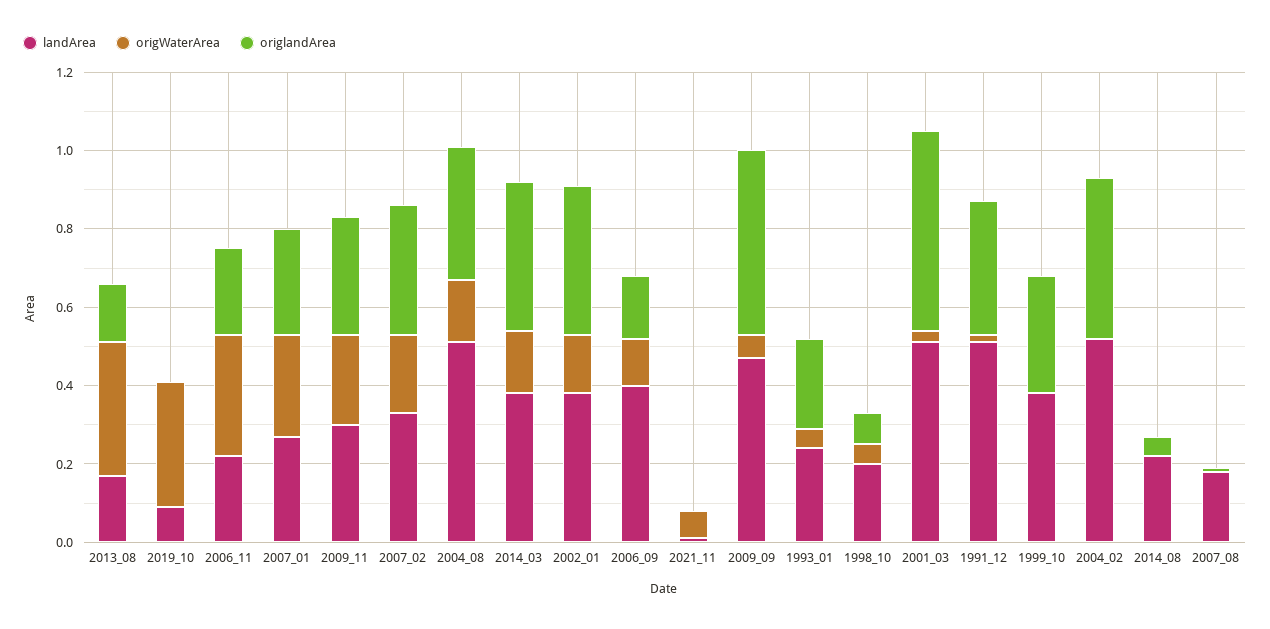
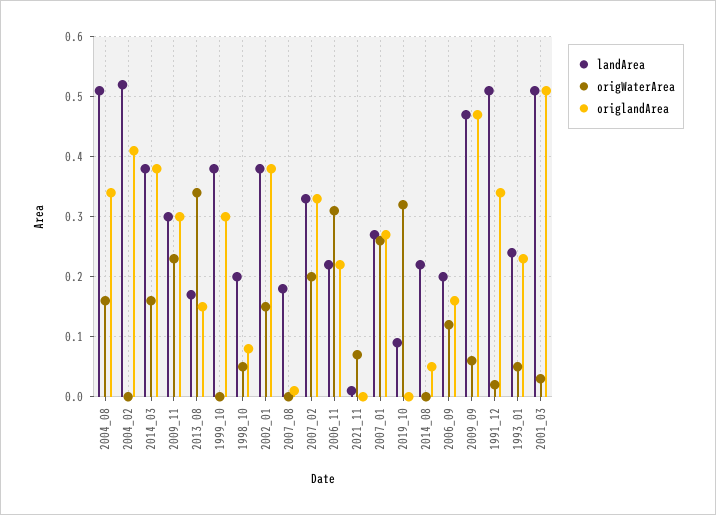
  {
    "landArea": {
      "2013_08": 0.15,
      "2019_10": 0.1,
      "2006_11": 0.2,
      "2007_01": 0.25,
      "2009_11": 0.3,
      "2007_02": 0.35,
      "2004_08": 0.5,
      "2014_03": 0.4,
      "2002_01": 0.4,
-     "2006_09": 0.4,
+     "2006_09": 0.2,
      "2021_11": 0,
      "2009_09": 0.45,
      "1993_01": 0.25,
      "1998_10": 0.2,
      "2001_03": 0.5,
      "1991_12": 0.5,
      "1999_10": 0.4,
      "2004_02": 0.5,
      "2014_08": 0.2,
      "2007_08": 0.2
    },
    "origWaterArea": {
      "2013_08": 0.35,
      "2019_10": 0.3,
      "2006_11": 0.3,
      "2007_01": 0.25,
      "2009_11": 0.25,
      "2007_02": 0.2,
      "2004_08": 0.15,
      "2014_03": 0.15,
      "2002_01": 0.15,
      "2006_09": 0.1,
      "2021_11": 0.05,
      "2009_09": 0.05,
      "1993_01": 0.05,
      "1998_10": 0.05,
      "2001_03": 0.05,
      "1991_12": 0,
      "1999_10": 0,
      "2004_02": 0,
      "2014_08": 0,
      "2007_08": 0
    },
    "origlandArea": {
      "2013_08": 0.15,
      "2019_10": 0,
      "2006_11": 0.2,
      "2007_01": 0.25,
      "2009_11": 0.3,
      "2007_02": 0.35,
      "2004_08": 0.35,
      "2014_03": 0.4,
      "2002_01": 0.4,
      "2006_09": 0.15,
      "2021_11": 0,
      "2009_09": 0.45,
      "1993_01": 0.25,
      "1998_10": 0.1,
      "2001_03": 0.5,
      "1991_12": 0.35,
      "1999_10": 0.3,
      "2004_02": 0.4,
      "2014_08": 0.05,
      "2007_08": 0
    }
  }

